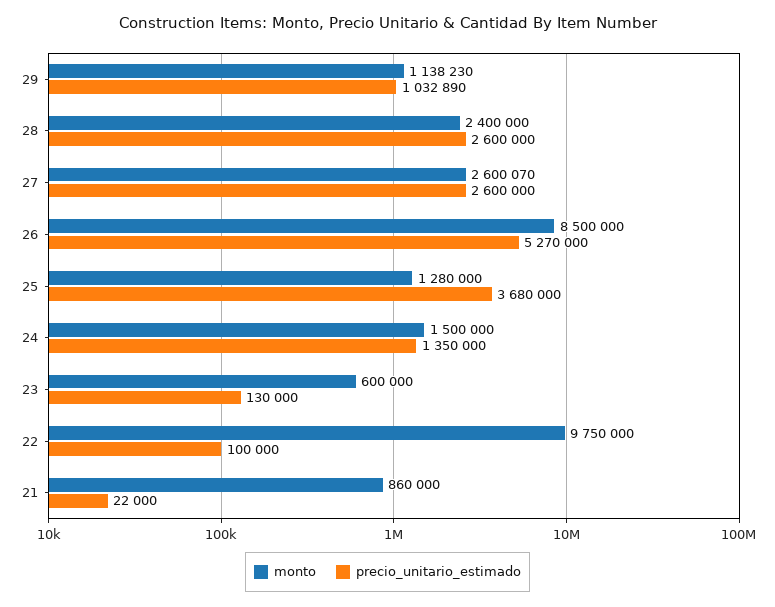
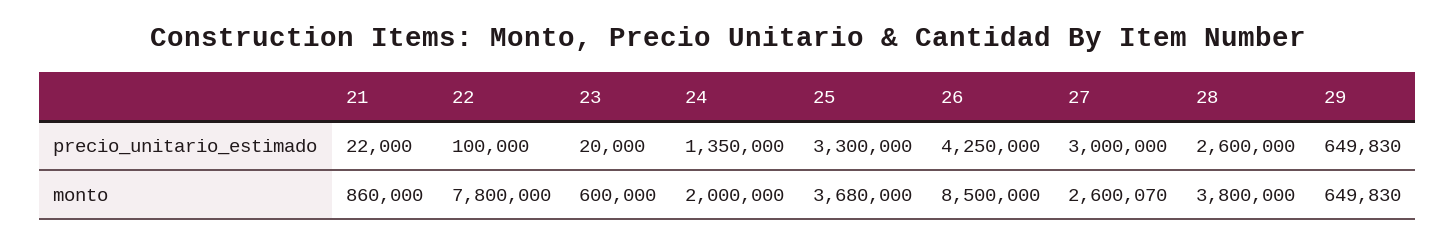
  {
    "monto": {
-     "29": 1138230,
+     "29": 649830,
-     "28": 2400000,
+     "28": 3800000,
      "27": 2600070,
      "26": 8500000,
-     "25": 1280000,
+     "25": 3680000,
-     "24": 1500000,
+     "24": 2000000,
      "23": 600000,
-     "22": 9750000,
+     "22": 7800000,
      "21": 860000
    },
    "precio_unitario_estimado": {
-     "29": 1032890,
+     "29": 649830,
      "28": 2600000,
-     "27": 2600000,
+     "27": 3000000,
-     "26": 5270000,
+     "26": 4250000,
-     "25": 3680000,
+     "25": 3300000,
      "24": 1350000,
-     "23": 130000,
+     "23": 20000,
      "22": 100000,
      "21": 22000
    }
  }

